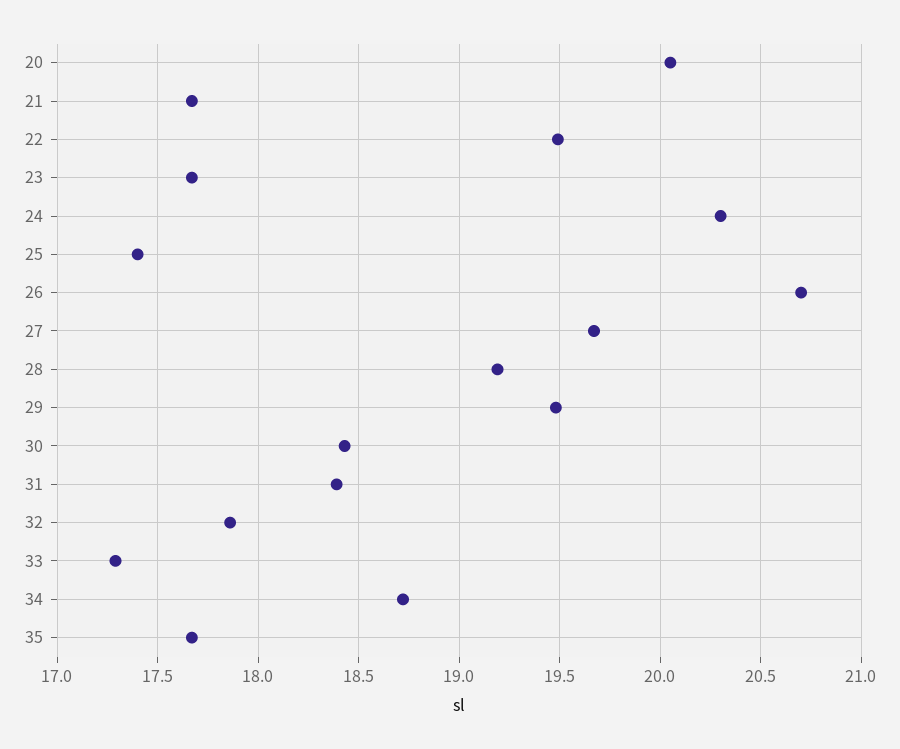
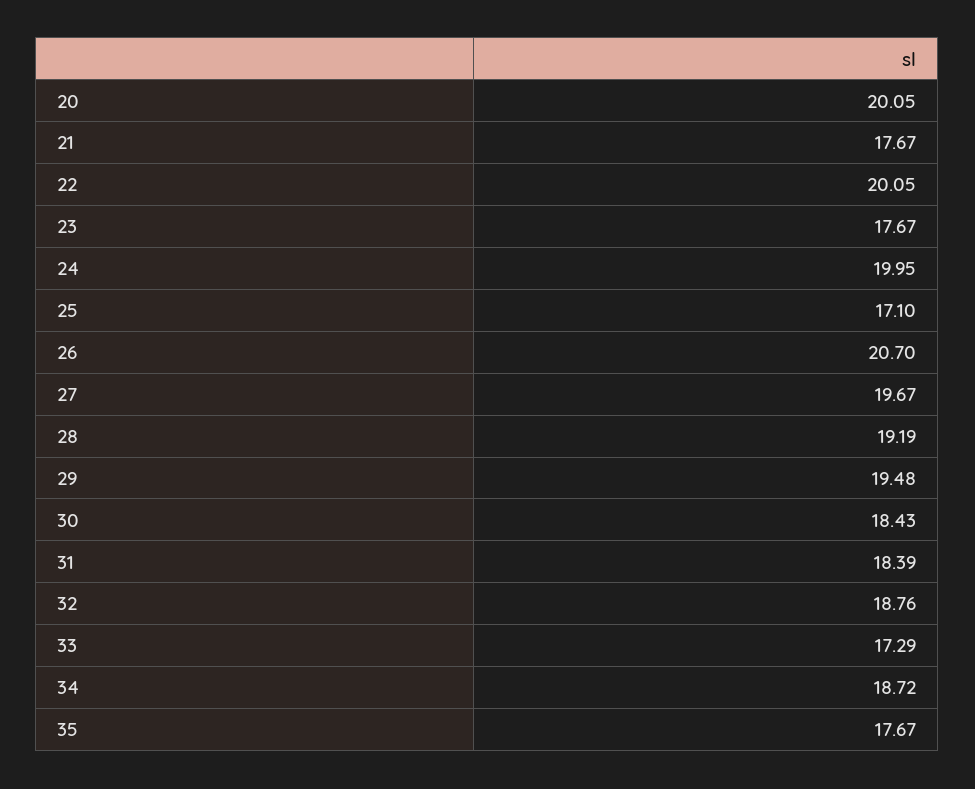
  {
    "20": 20.05,
    "21": 17.67,
-   "22": 19.5,
+   "22": 20.05,
    "23": 17.67,
-   "24": 20.3,
+   "24": 19.95,
-   "25": 17.4,
+   "25": 17.1,
    "26": 20.7,
    "27": 19.67,
    "28": 19.19,
    "29": 19.48,
    "30": 18.43,
    "31": 18.39,
-   "32": 17.85,
+   "32": 18.76,
    "33": 17.29,
    "34": 18.72,
    "35": 17.67
  }

